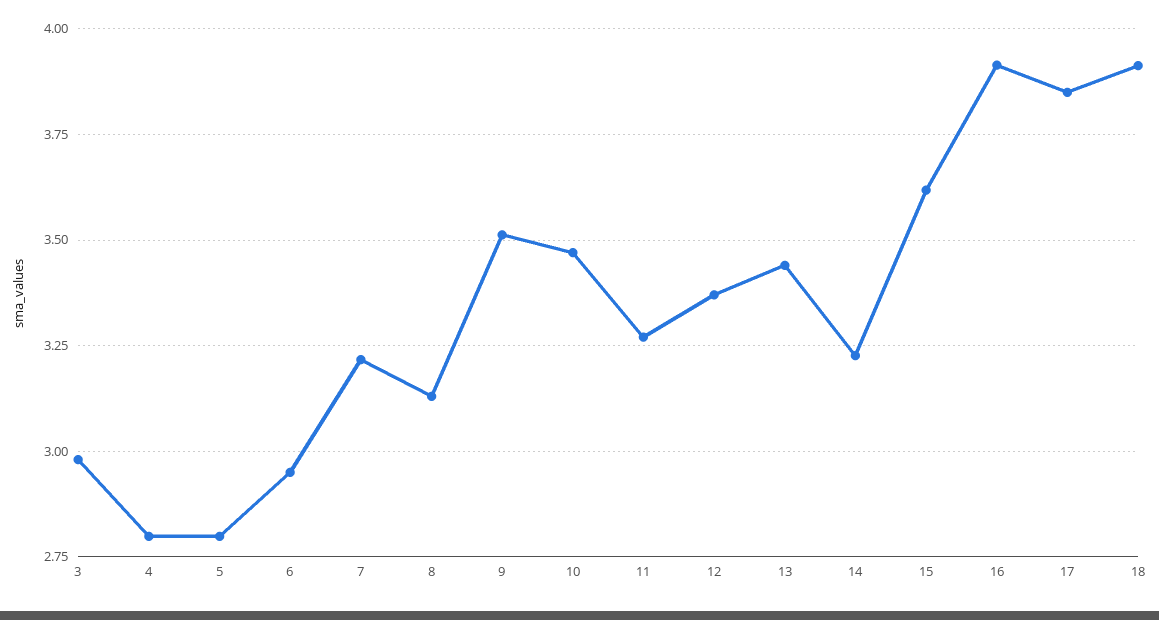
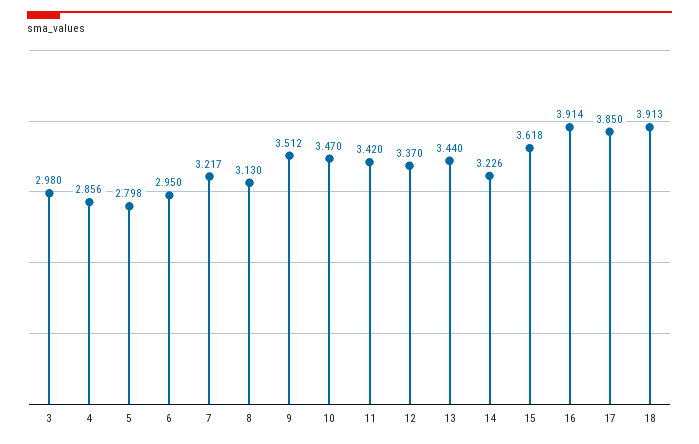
  {
    "3": 2.98,
-   "4": 2.8,
+   "4": 2.856,
    "5": 2.798,
    "6": 2.95,
    "7": 3.217,
    "8": 3.13,
    "9": 3.512,
    "10": 3.47,
-   "11": 3.275,
+   "11": 3.42,
    "12": 3.37,
    "13": 3.44,
    "14": 3.226,
    "15": 3.618,
    "16": 3.914,
    "17": 3.85,
    "18": 3.913
  }

